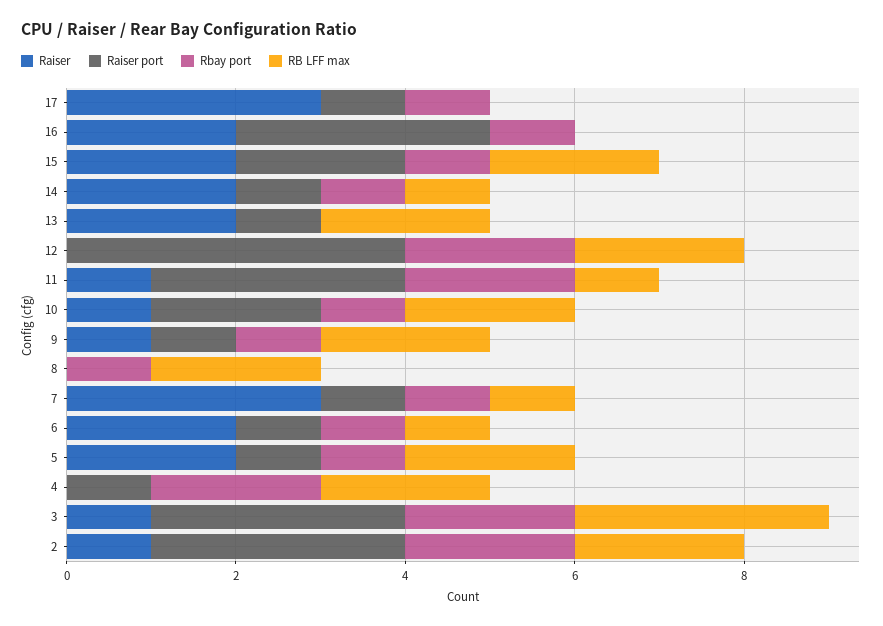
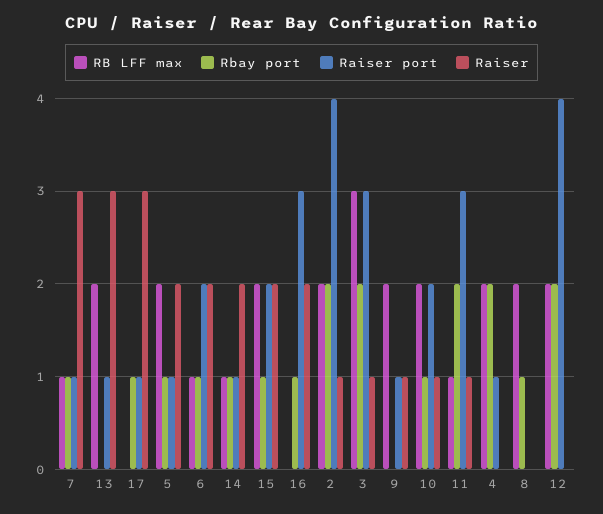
  {
    "Raiser": {
      "17": 3,
      "16": 2,
      "15": 2,
      "14": 2,
-     "13": 2,
+     "13": 3,
      "12": 0,
      "11": 1,
      "10": 1,
      "9": 1,
      "8": 0,
      "7": 3,
      "6": 2,
      "5": 2,
      "4": 0,
      "3": 1,
      "2": 1
    },
    "Raiser port": {
      "17": 1,
      "16": 3,
      "15": 2,
      "14": 1,
      "13": 1,
      "12": 4,
      "11": 3,
      "10": 2,
      "9": 1,
      "8": 0,
      "7": 1,
-     "6": 1,
+     "6": 2,
      "5": 1,
      "4": 1,
      "3": 3,
-     "2": 3
+     "2": 4
    },
    "Rbay port": {
      "17": 1,
      "16": 1,
      "15": 1,
      "14": 1,
      "13": 0,
      "12": 2,
      "11": 2,
      "10": 1,
-     "9": 1,
+     "9": 0,
      "8": 1,
      "7": 1,
      "6": 1,
      "5": 1,
      "4": 2,
      "3": 2,
      "2": 2
    },
    "RB LFF max": {
      "17": 0,
      "16": 0,
      "15": 2,
      "14": 1,
      "13": 2,
      "12": 2,
      "11": 1,
      "10": 2,
      "9": 2,
      "8": 2,
      "7": 1,
      "6": 1,
      "5": 2,
      "4": 2,
      "3": 3,
      "2": 2
    }
  }

